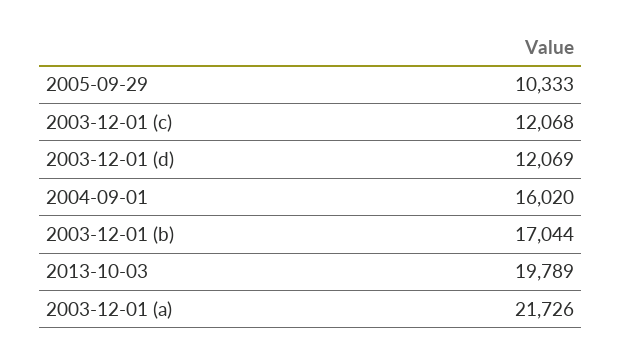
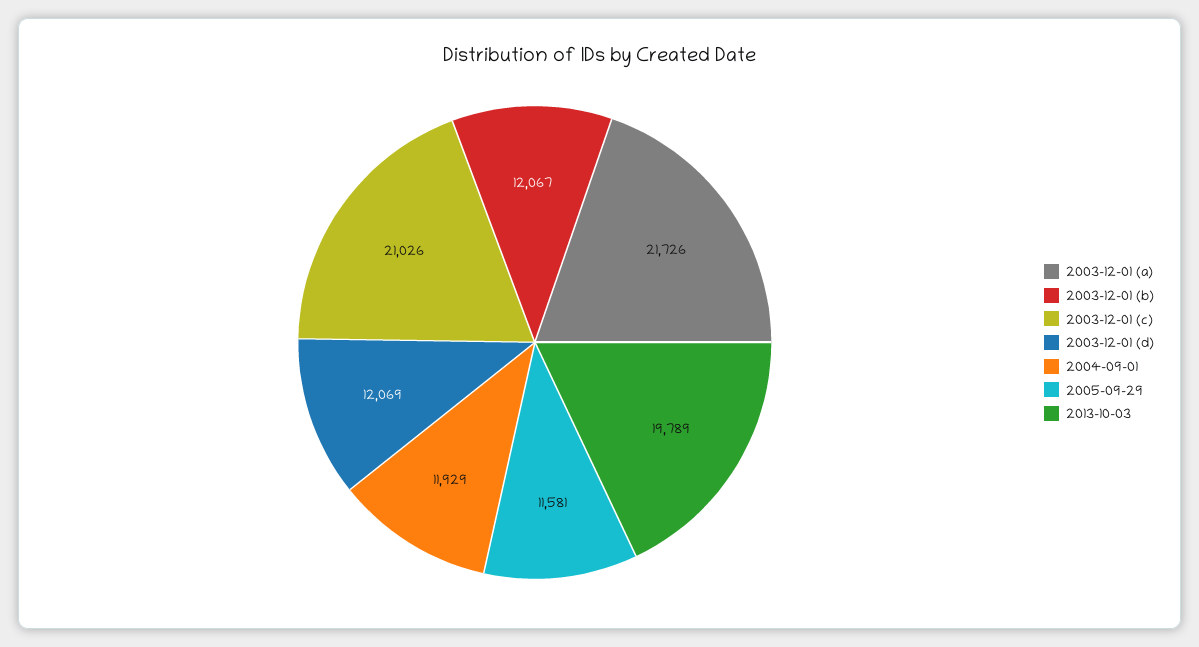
  {
-   "2005-09-29": 10333,
+   "2005-09-29": 11581,
-   "2003-12-01 (c)": 12068,
+   "2003-12-01 (c)": 21026,
    "2003-12-01 (d)": 12069,
-   "2004-09-01": 16020,
+   "2004-09-01": 11929,
-   "2003-12-01 (b)": 17044,
+   "2003-12-01 (b)": 12067,
    "2013-10-03": 19789,
    "2003-12-01 (a)": 21726
  }

